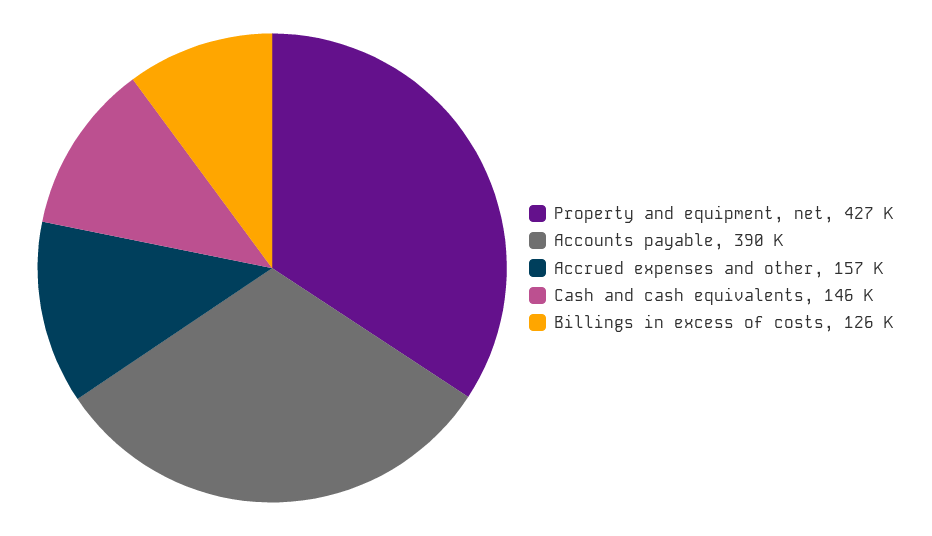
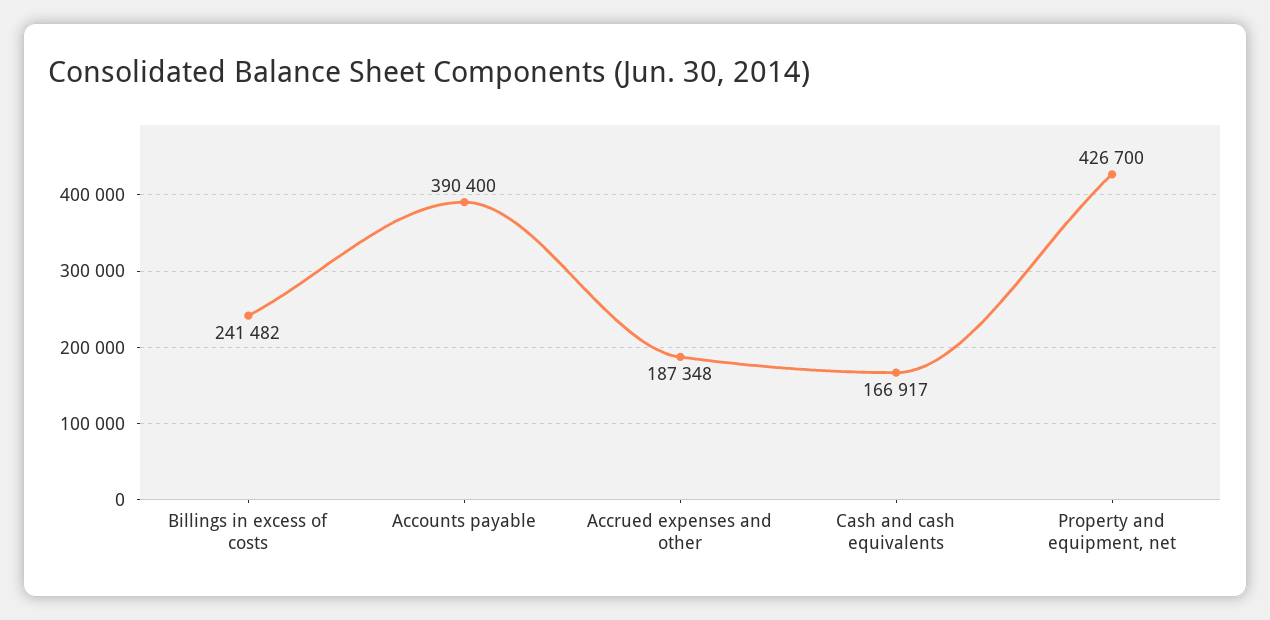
  {
    "Property and equipment, net": 426700,
    "Accounts payable": 390400,
-   "Accrued expenses and other": 157000,
+   "Accrued expenses and other": 187348,
-   "Cash and cash equivalents": 146000,
+   "Cash and cash equivalents": 166917,
-   "Billings in excess of costs": 126000
+   "Billings in excess of costs": 241482
  }

